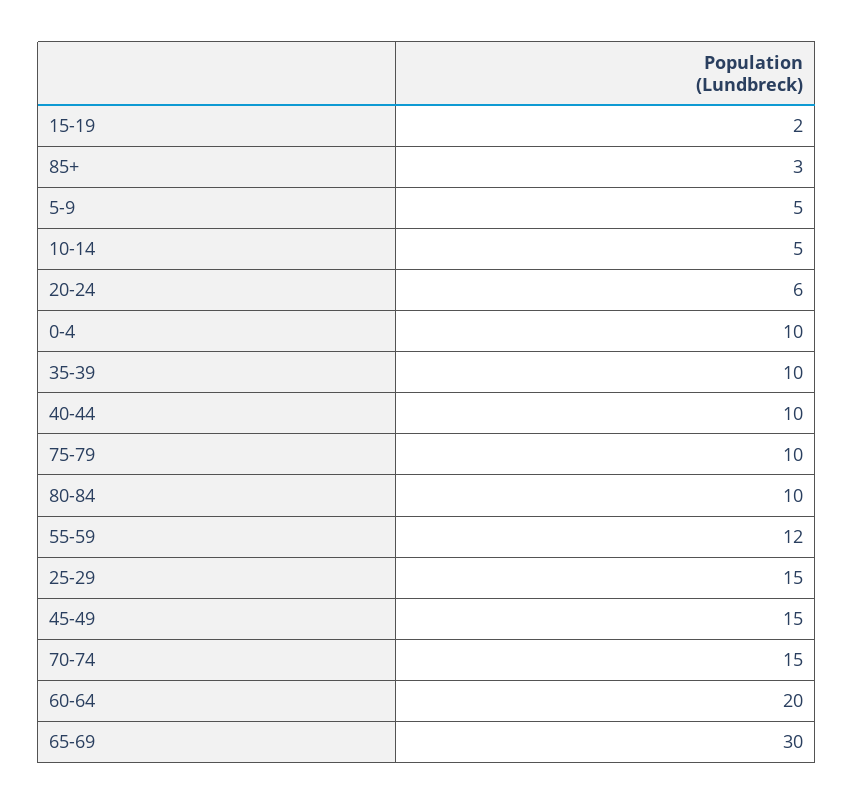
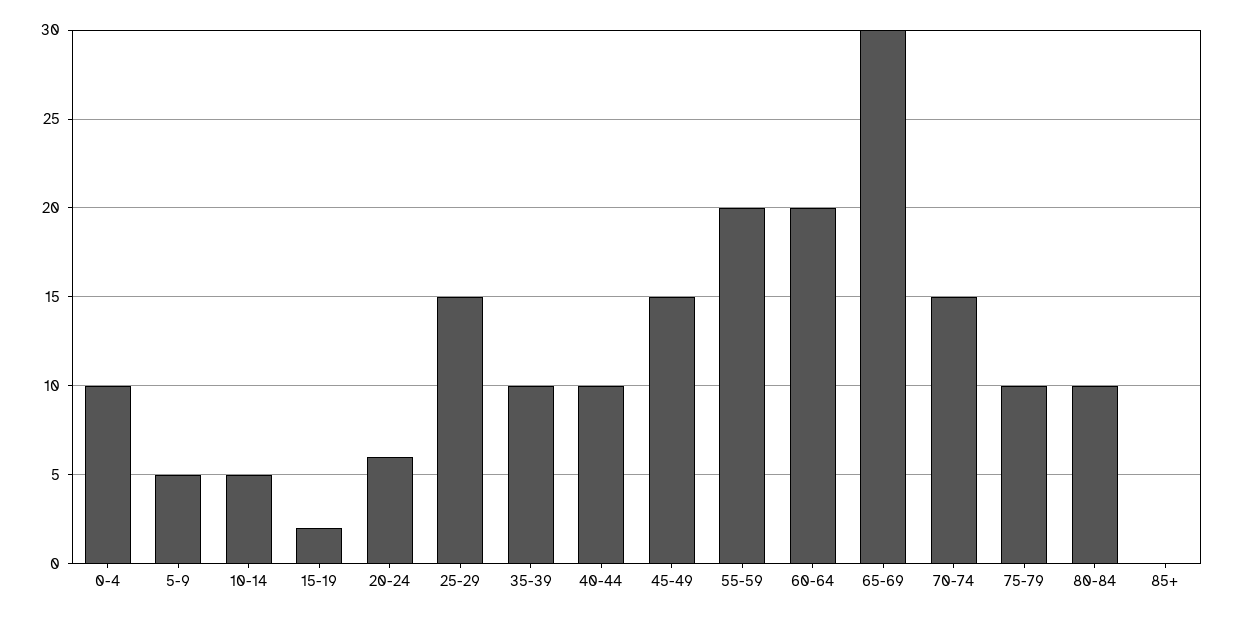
  {
    "15-19": 2,
-   "85+": 3,
+   "85+": 0,
    "5-9": 5,
    "10-14": 5,
    "20-24": 6,
    "0-4": 10,
    "35-39": 10,
    "40-44": 10,
    "75-79": 10,
    "80-84": 10,
-   "55-59": 12,
+   "55-59": 20,
    "25-29": 15,
    "45-49": 15,
    "70-74": 15,
    "60-64": 20,
    "65-69": 30
  }

